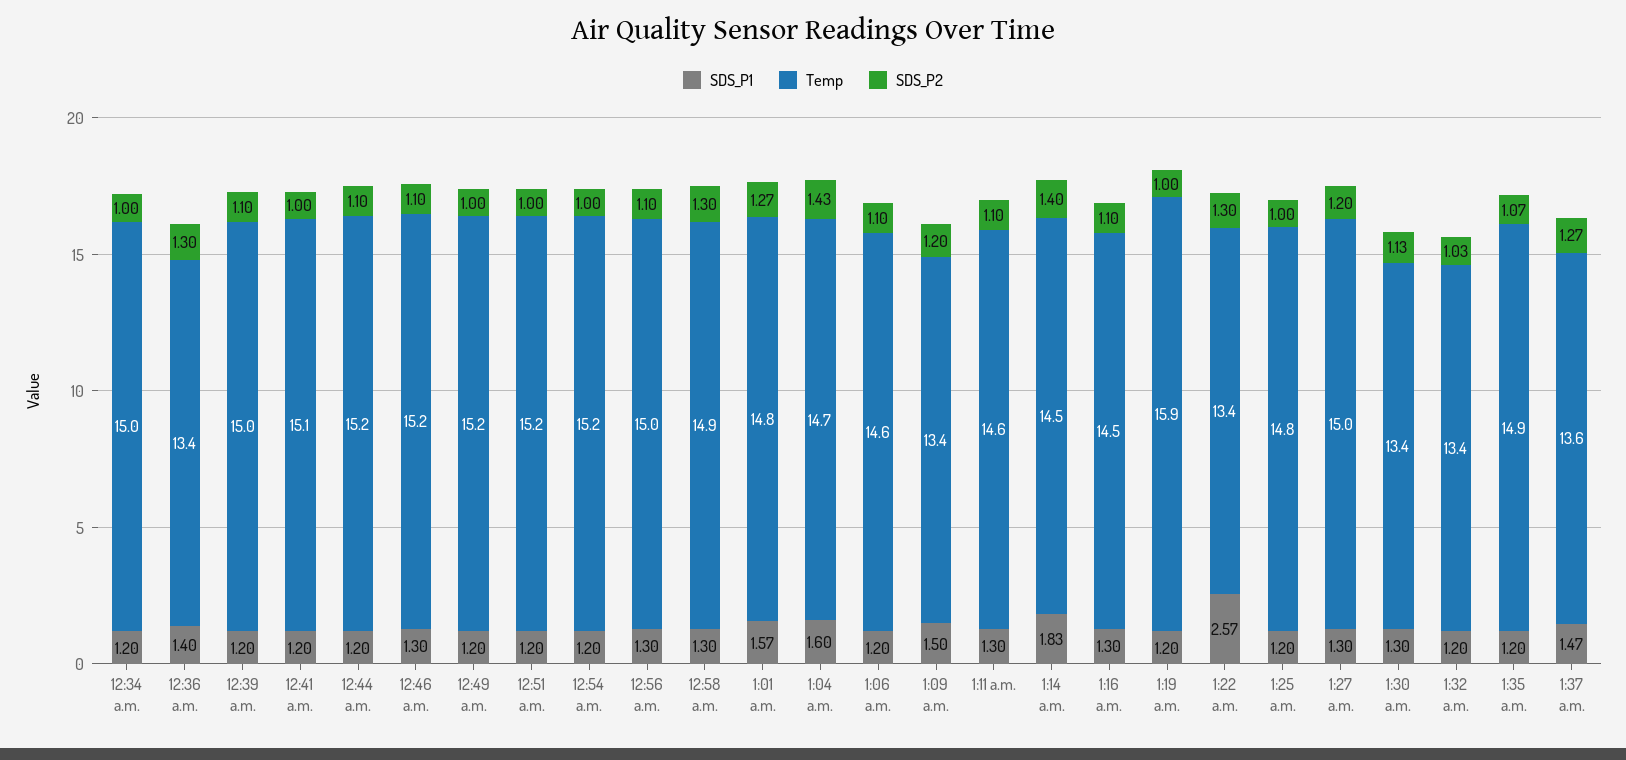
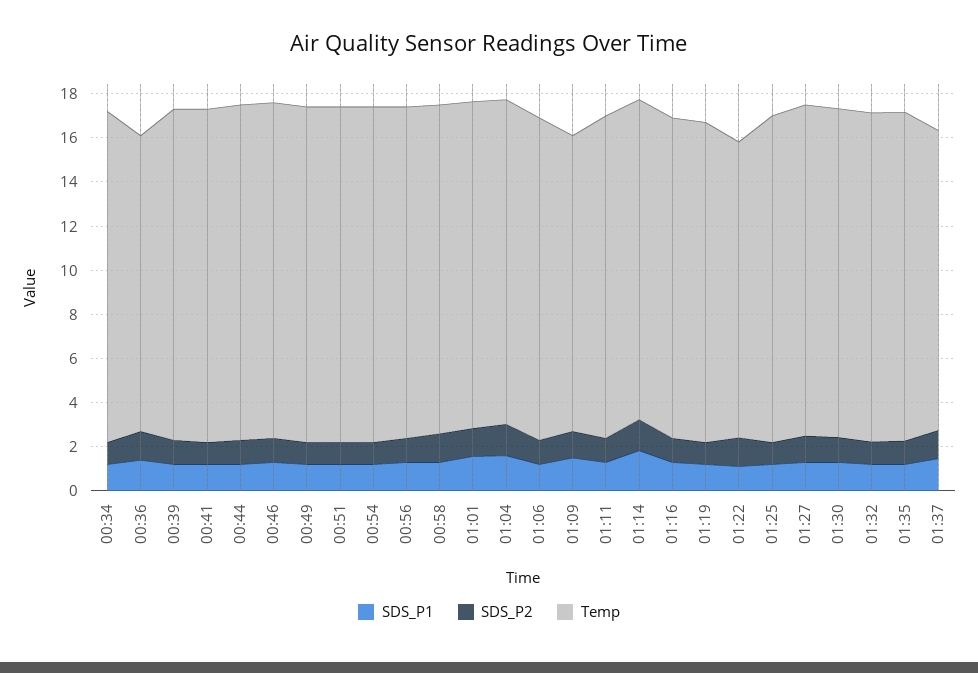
  {
    "SDS_P1": {
      "12:34 a.m.": 1.2,
      "12:36 a.m.": 1.4,
      "12:39 a.m.": 1.2,
      "12:41 a.m.": 1.2,
      "12:44 a.m.": 1.2,
      "12:46 a.m.": 1.3,
      "12:49 a.m.": 1.2,
      "12:51 a.m.": 1.2,
      "12:54 a.m.": 1.2,
      "12:56 a.m.": 1.3,
      "12:58 a.m.": 1.3,
      "1:01 a.m.": 1.57,
      "1:04 a.m.": 1.6,
      "1:06 a.m.": 1.2,
      "1:09 a.m.": 1.5,
      "1:11 a.m.": 1.3,
      "1:14 a.m.": 1.83,
      "1:16 a.m.": 1.3,
      "1:19 a.m.": 1.2,
-     "1:22 a.m.": 2.57,
+     "1:22 a.m.": 1,
      "1:25 a.m.": 1.2,
      "1:27 a.m.": 1.3,
      "1:30 a.m.": 1.3,
      "1:32 a.m.": 1.2,
      "1:35 a.m.": 1.2,
      "1:37 a.m.": 1.47
    },
    "Temp": {
      "12:34 a.m.": 15,
      "12:36 a.m.": 13.4,
      "12:39 a.m.": 15,
      "12:41 a.m.": 15.1,
      "12:44 a.m.": 15.2,
      "12:46 a.m.": 15.2,
      "12:49 a.m.": 15.2,
      "12:51 a.m.": 15.2,
      "12:54 a.m.": 15.2,
      "12:56 a.m.": 15,
      "12:58 a.m.": 14.9,
      "1:01 a.m.": 14.8,
      "1:04 a.m.": 14.7,
      "1:06 a.m.": 14.6,
      "1:09 a.m.": 13.4,
      "1:11 a.m.": 14.6,
      "1:14 a.m.": 14.5,
      "1:16 a.m.": 14.5,
-     "1:19 a.m.": 15.9,
+     "1:19 a.m.": 14.5,
      "1:22 a.m.": 13.4,
      "1:25 a.m.": 14.8,
      "1:27 a.m.": 15,
-     "1:30 a.m.": 13.4,
+     "1:30 a.m.": 15,
-     "1:32 a.m.": 13.4,
+     "1:32 a.m.": 15,
      "1:35 a.m.": 14.9,
      "1:37 a.m.": 13.6
    },
    "SDS_P2": {
      "12:34 a.m.": 1,
      "12:36 a.m.": 1.3,
      "12:39 a.m.": 1.1,
      "12:41 a.m.": 1,
      "12:44 a.m.": 1.1,
      "12:46 a.m.": 1.1,
      "12:49 a.m.": 1,
      "12:51 a.m.": 1,
      "12:54 a.m.": 1,
      "12:56 a.m.": 1.1,
      "12:58 a.m.": 1.3,
      "1:01 a.m.": 1.27,
      "1:04 a.m.": 1.43,
      "1:06 a.m.": 1.1,
      "1:09 a.m.": 1.2,
      "1:11 a.m.": 1.1,
      "1:14 a.m.": 1.4,
      "1:16 a.m.": 1.1,
      "1:19 a.m.": 1,
      "1:22 a.m.": 1.3,
      "1:25 a.m.": 1,
      "1:27 a.m.": 1.2,
      "1:30 a.m.": 1.13,
      "1:32 a.m.": 1.03,
      "1:35 a.m.": 1.07,
      "1:37 a.m.": 1.27
    }
  }

